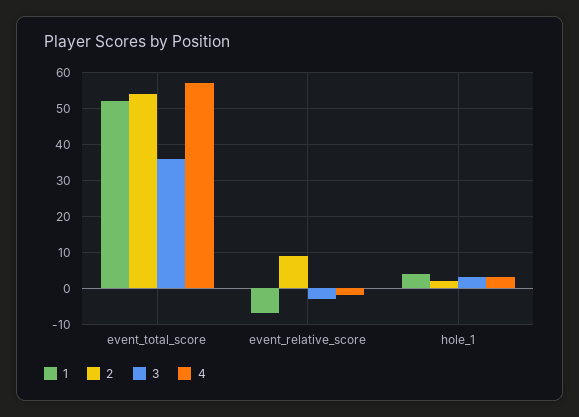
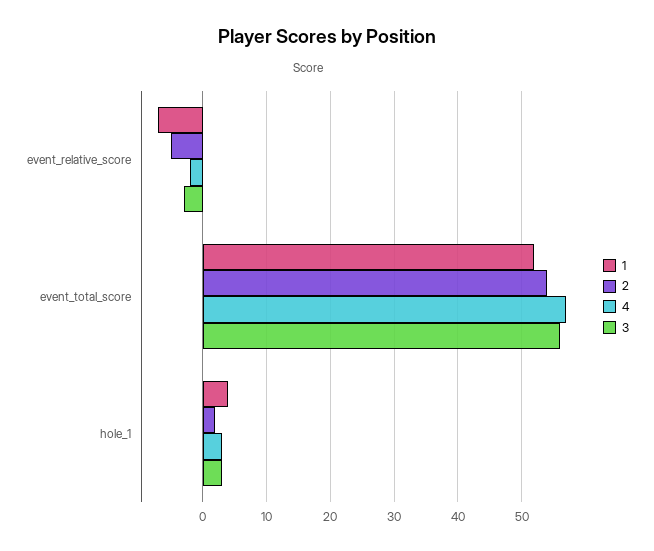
  {
    "1": {
      "event_total_score": 52,
      "event_relative_score": -7,
      "hole_1": 4
    },
    "2": {
      "event_total_score": 54,
-     "event_relative_score": 10,
+     "event_relative_score": -5,
      "hole_1": 2
    },
    "3": {
-     "event_total_score": 35,
+     "event_total_score": 56,
      "event_relative_score": -3,
      "hole_1": 3
    },
    "4": {
      "event_total_score": 57,
      "event_relative_score": -2,
      "hole_1": 3
    }
  }

